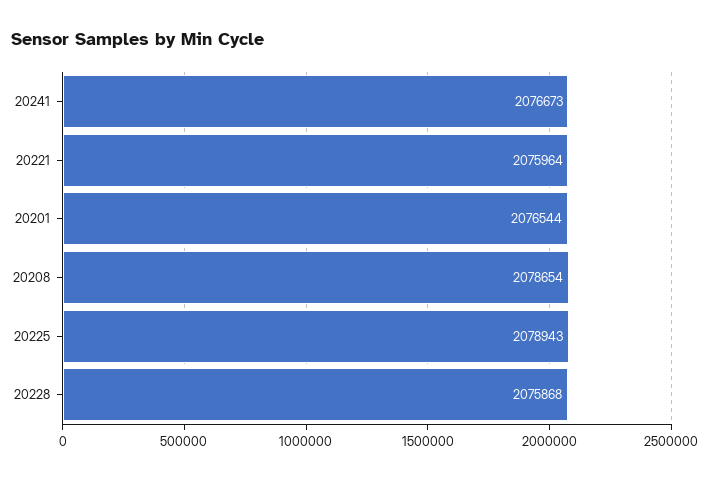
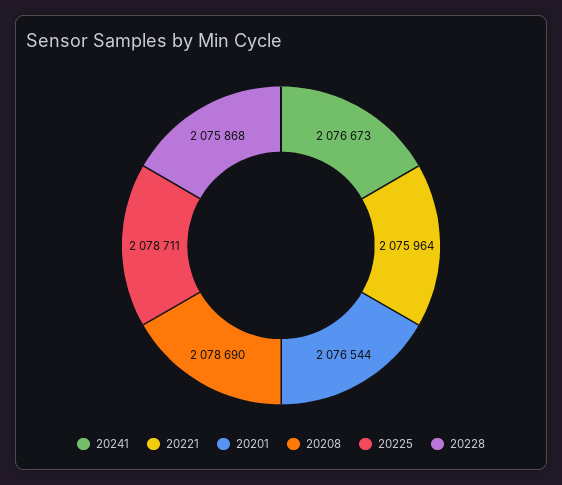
  {
    "20241": 2076673,
    "20221": 2075964,
    "20201": 2076544,
-   "20208": 2078654,
+   "20208": 2078690,
-   "20225": 2078943,
+   "20225": 2078711,
    "20228": 2075868
  }

